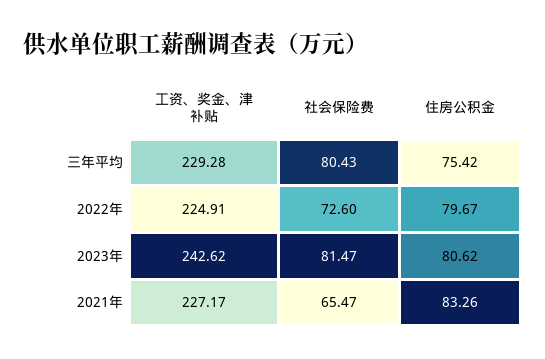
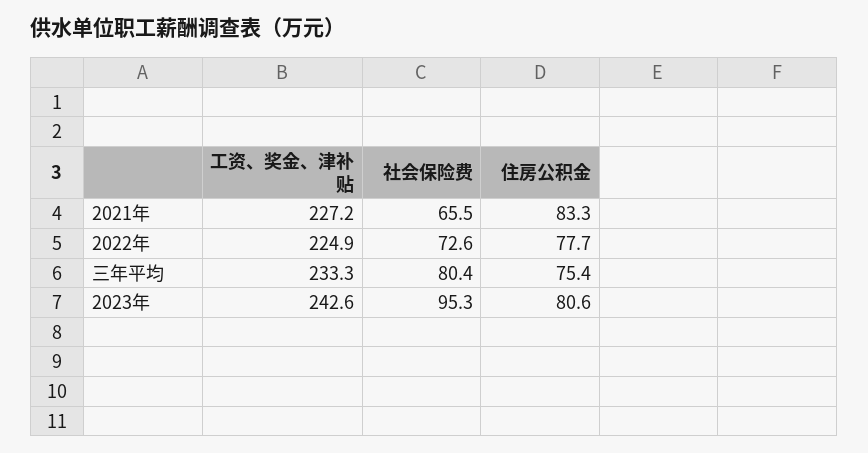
  {
    "工资、奖金、津补贴": {
-     "三年平均": 229.28,
+     "三年平均": 233.3,
      "2022年": 224.91,
      "2023年": 242.62,
      "2021年": 227.17
    },
    "社会保险费": {
      "三年平均": 80.43,
      "2022年": 72.6,
-     "2023年": 81.47,
+     "2023年": 95.3,
      "2021年": 65.47
    },
    "住房公积金": {
      "三年平均": 75.42,
-     "2022年": 79.67,
+     "2022年": 77.7,
      "2023年": 80.62,
      "2021年": 83.26
    }
  }

